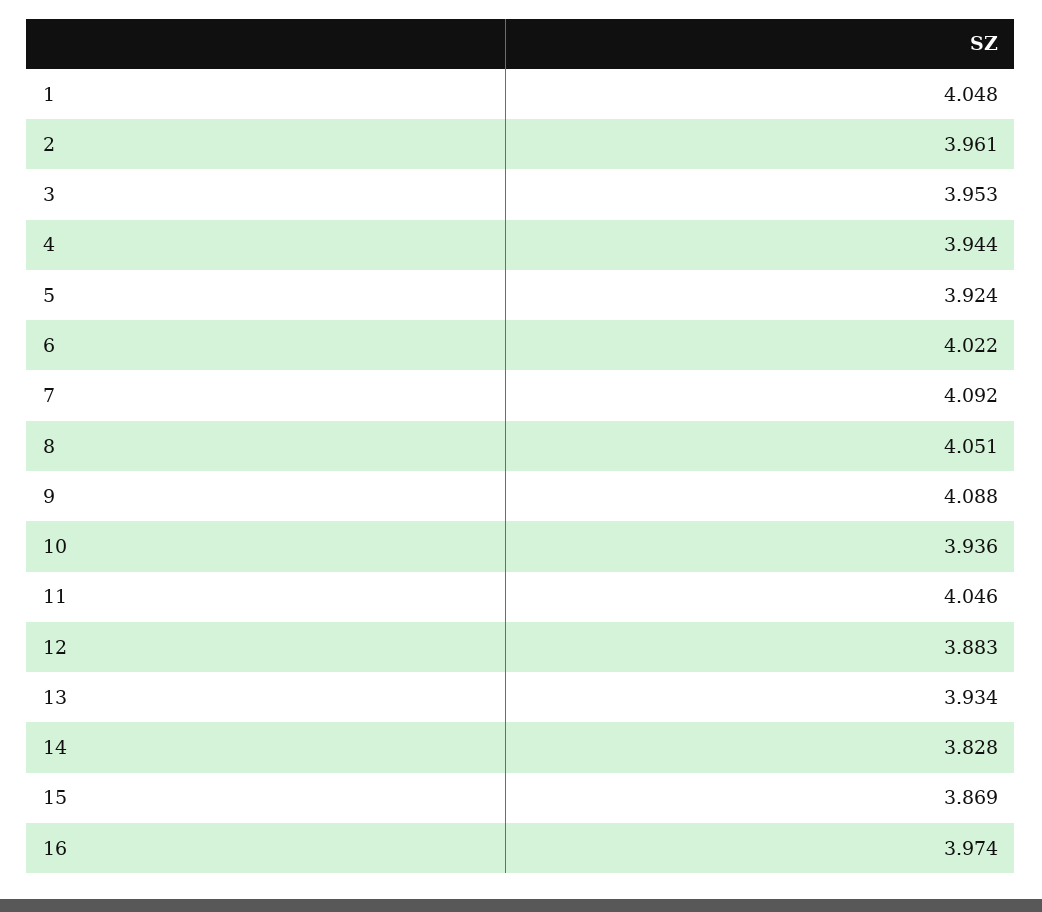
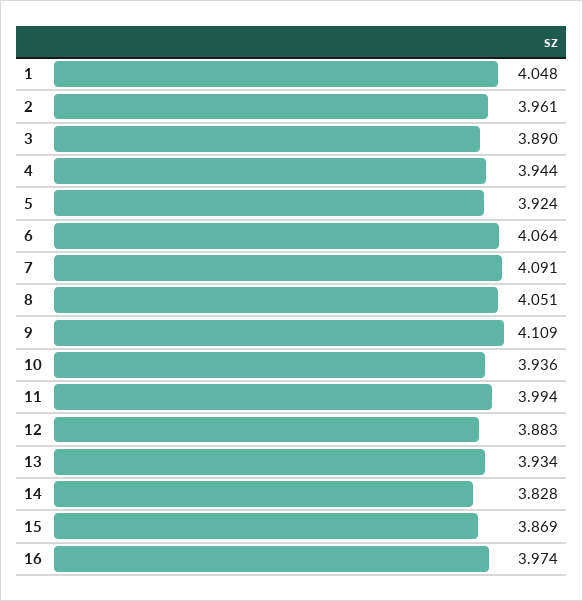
  {
    "1": 4.048,
    "2": 3.961,
-   "3": 3.953,
+   "3": 3.89,
    "4": 3.944,
    "5": 3.924,
-   "6": 4.022,
+   "6": 4.064,
-   "7": 4.092,
+   "7": 4.091,
    "8": 4.051,
-   "9": 4.088,
+   "9": 4.109,
    "10": 3.936,
-   "11": 4.046,
+   "11": 3.994,
    "12": 3.883,
    "13": 3.934,
    "14": 3.828,
    "15": 3.869,
    "16": 3.974
  }

